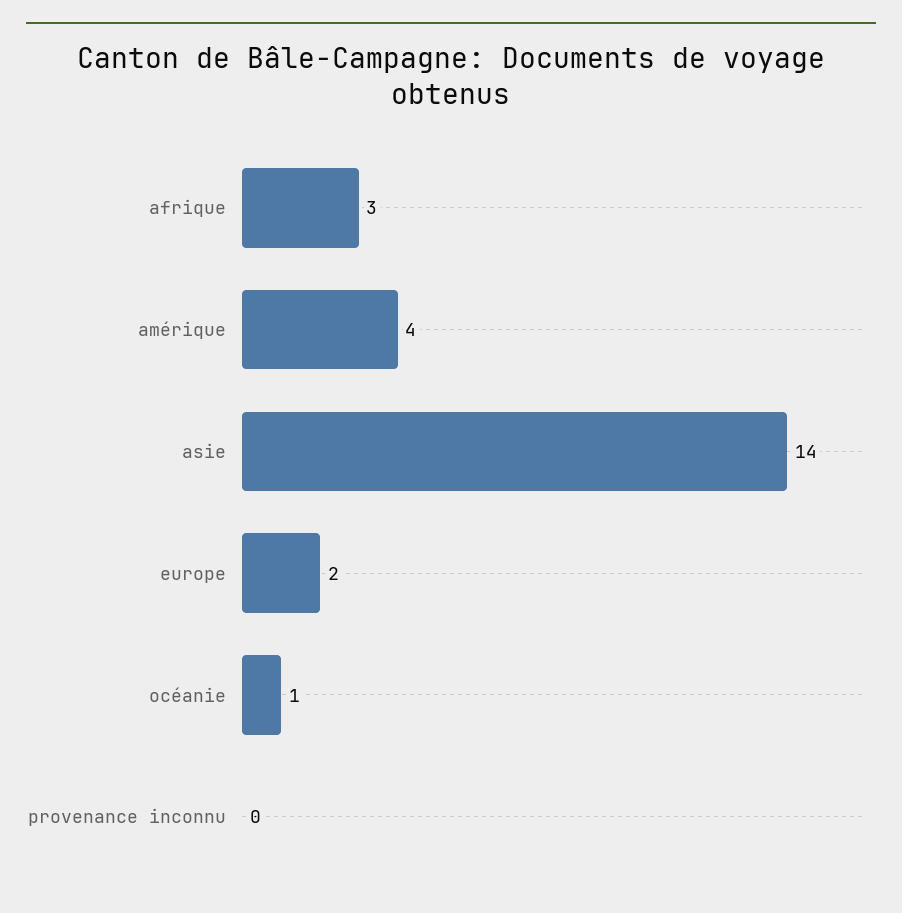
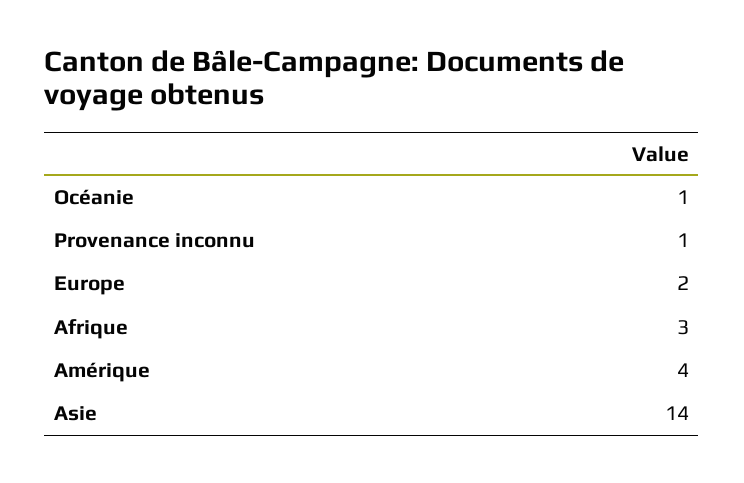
  {
    "afrique": 3,
    "amérique": 4,
    "asie": 14,
    "europe": 2,
    "océanie": 1,
-   "provenance inconnu": 0
+   "provenance inconnu": 1
  }

